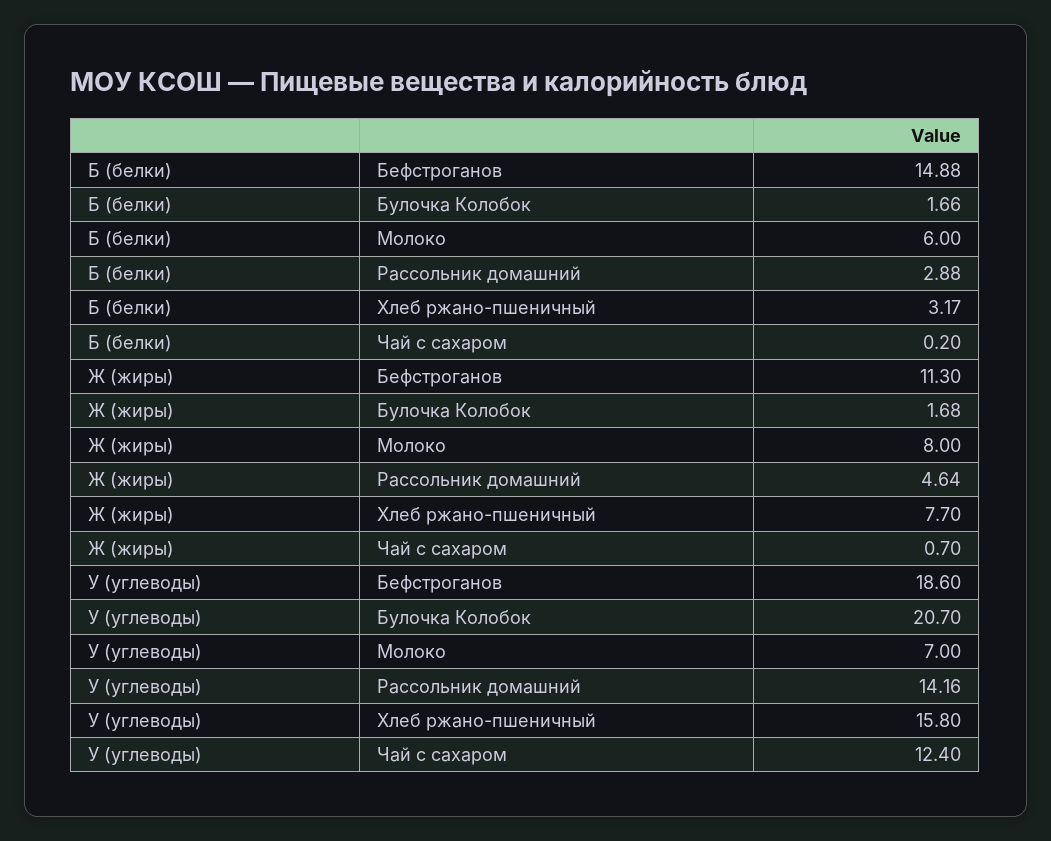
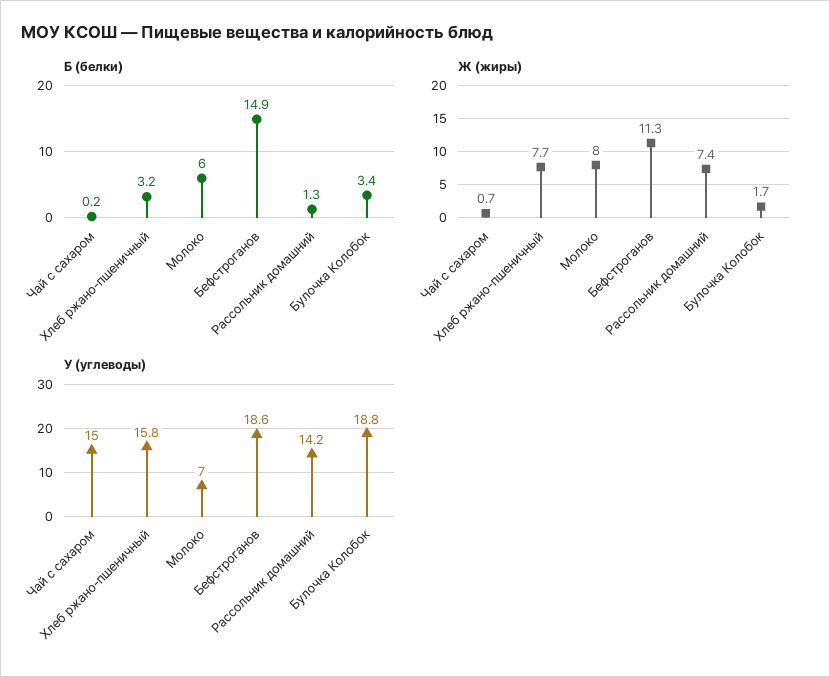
  {
    "Б (белки)": {
      "Бефстроганов": 14.88,
-     "Булочка Колобок": 1.66,
+     "Булочка Колобок": 3.4,
      "Молоко": 6,
-     "Рассольник домашний": 2.88,
+     "Рассольник домашний": 1.3,
      "Хлеб ржано-пшеничный": 3.17,
      "Чай с сахаром": 0.2
    },
    "Ж (жиры)": {
      "Бефстроганов": 11.3,
      "Булочка Колобок": 1.68,
      "Молоко": 8,
-     "Рассольник домашний": 4.64,
+     "Рассольник домашний": 7.4,
      "Хлеб ржано-пшеничный": 7.7,
      "Чай с сахаром": 0.7
    },
    "У (углеводы)": {
      "Бефстроганов": 18.6,
-     "Булочка Колобок": 20.7,
+     "Булочка Колобок": 18.8,
      "Молоко": 7,
      "Рассольник домашний": 14.16,
      "Хлеб ржано-пшеничный": 15.8,
-     "Чай с сахаром": 12.4
+     "Чай с сахаром": 15
    }
  }

